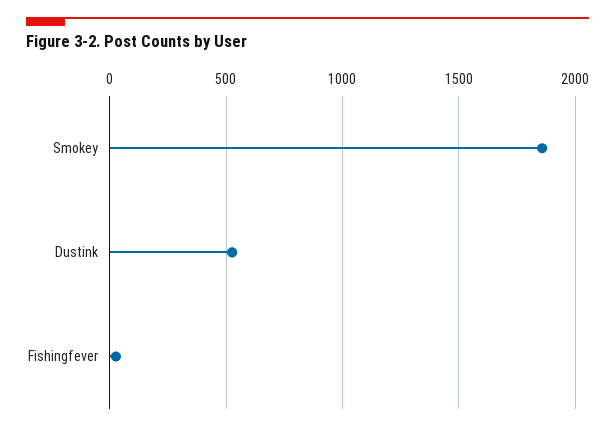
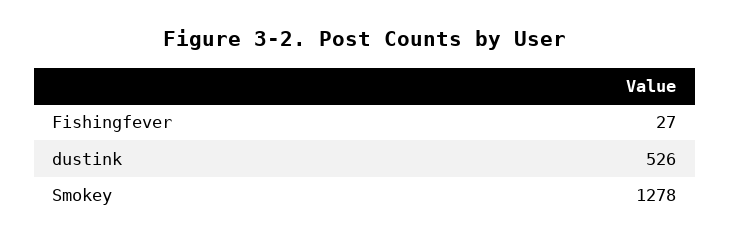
  {
-   "Smokey": 1850,
+   "Smokey": 1278,
    "Dustink": 526,
    "Fishingfever": 27
  }

